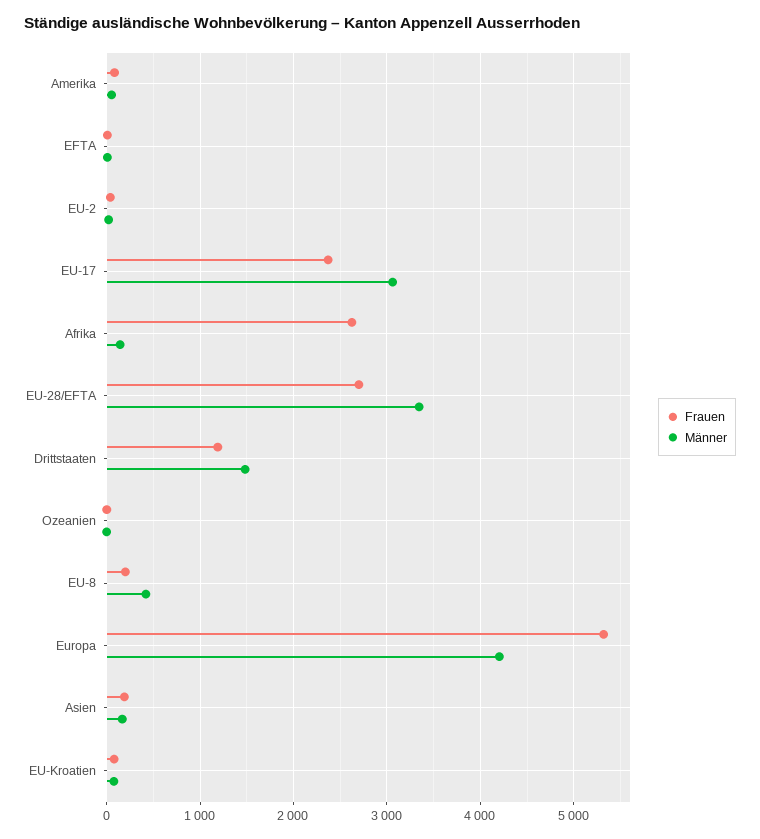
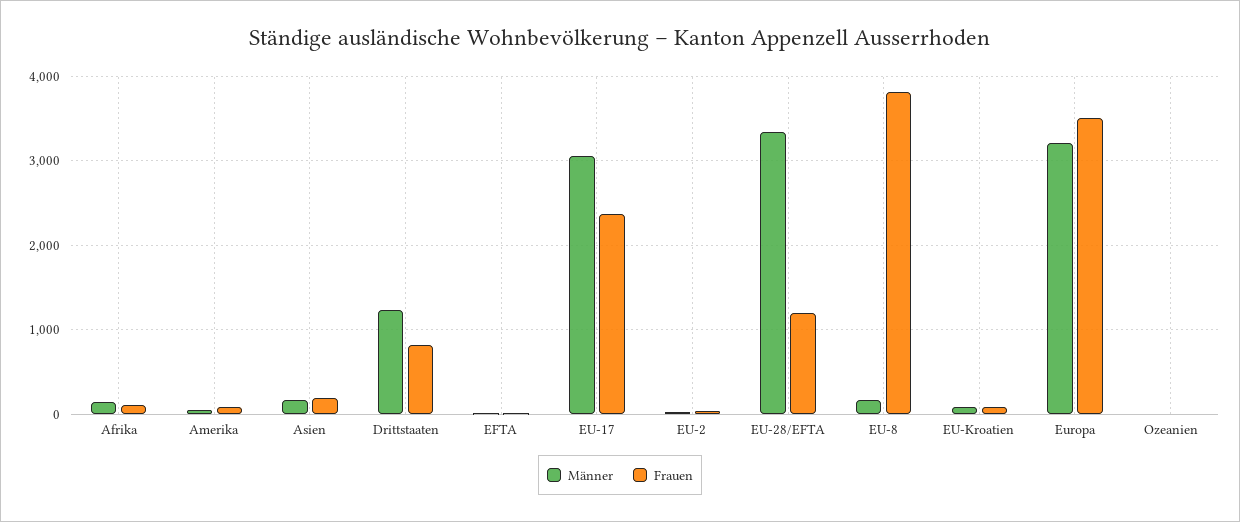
  {
    "Frauen": {
      "Amerika": 100,
      "EFTA": 0,
      "EU-2": 0,
      "EU-17": 2400,
-     "Afrika": 2600,
+     "Afrika": 100,
-     "EU-28/EFTA": 2700,
+     "EU-28/EFTA": 1200,
-     "Drittstaaten": 1200,
+     "Drittstaaten": 800,
      "Ozeanien": 0,
-     "EU-8": 200,
+     "EU-8": 3800,
-     "Europa": 5300,
+     "Europa": 3500,
      "Asien": 200,
      "EU-Kroatien": 100
    },
    "Männer": {
      "Amerika": 100,
      "EFTA": 0,
      "EU-2": 0,
      "EU-17": 3100,
      "Afrika": 100,
      "EU-28/EFTA": 3300,
-     "Drittstaaten": 1500,
+     "Drittstaaten": 1200,
      "Ozeanien": 0,
-     "EU-8": 400,
+     "EU-8": 200,
-     "Europa": 4200,
+     "Europa": 3200,
      "Asien": 200,
      "EU-Kroatien": 100
    }
  }

